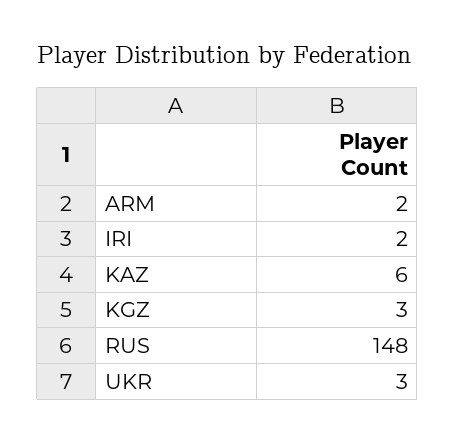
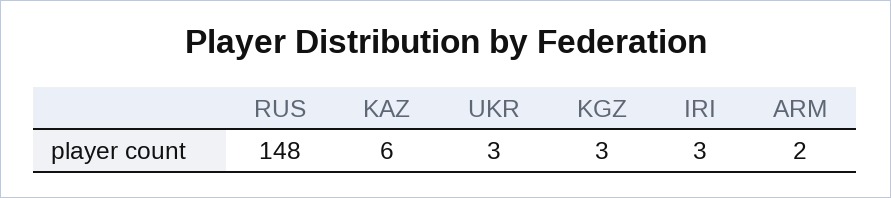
  {
    "ARM": 2,
-   "IRI": 2,
+   "IRI": 3,
    "KAZ": 6,
    "KGZ": 3,
    "RUS": 148,
    "UKR": 3
  }

